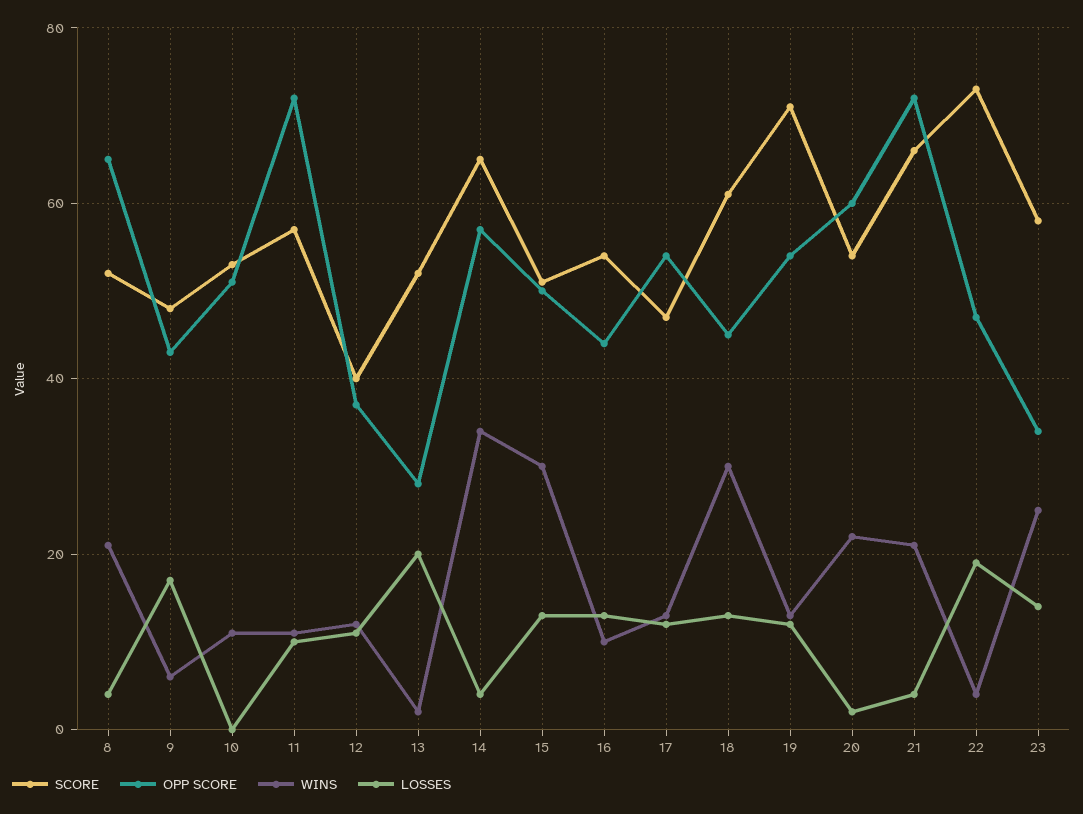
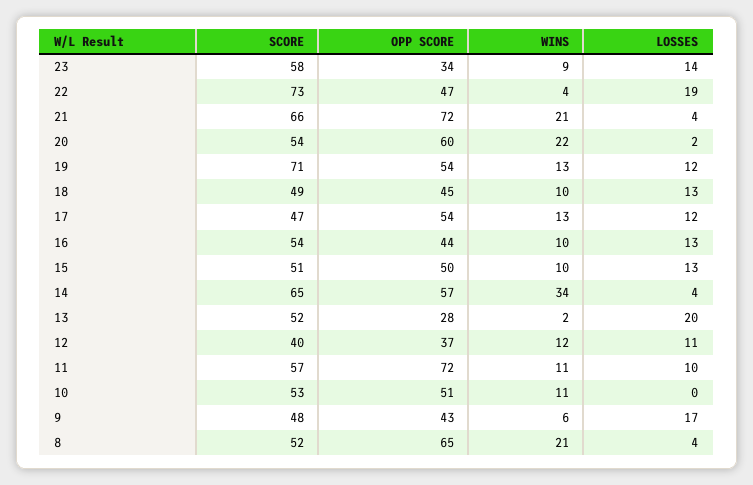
  {
    "SCORE": {
      "8": 52,
      "9": 48,
      "10": 53,
      "11": 57,
      "12": 40,
      "13": 52,
      "14": 65,
      "15": 51,
      "16": 54,
      "17": 47,
-     "18": 60,
+     "18": 49,
      "19": 71,
      "20": 54,
      "21": 66,
      "22": 73,
      "23": 58
    },
    "OPP SCORE": {
      "8": 65,
      "9": 43,
      "10": 51,
      "11": 72,
      "12": 37,
      "13": 28,
      "14": 57,
      "15": 50,
      "16": 44,
      "17": 54,
      "18": 45,
      "19": 54,
      "20": 60,
      "21": 72,
      "22": 47,
      "23": 34
    },
    "WINS": {
      "8": 21,
      "9": 6,
      "10": 11,
      "11": 11,
      "12": 12,
      "13": 2,
      "14": 34,
-     "15": 30,
+     "15": 10,
      "16": 10,
      "17": 13,
-     "18": 30,
+     "18": 10,
      "19": 13,
      "20": 22,
      "21": 21,
      "22": 4,
-     "23": 25
+     "23": 9
    },
    "LOSSES": {
      "8": 4,
      "9": 17,
      "10": 0,
      "11": 10,
      "12": 11,
      "13": 20,
      "14": 4,
      "15": 13,
      "16": 13,
      "17": 12,
      "18": 13,
      "19": 12,
      "20": 2,
      "21": 4,
      "22": 19,
      "23": 14
    }
  }

